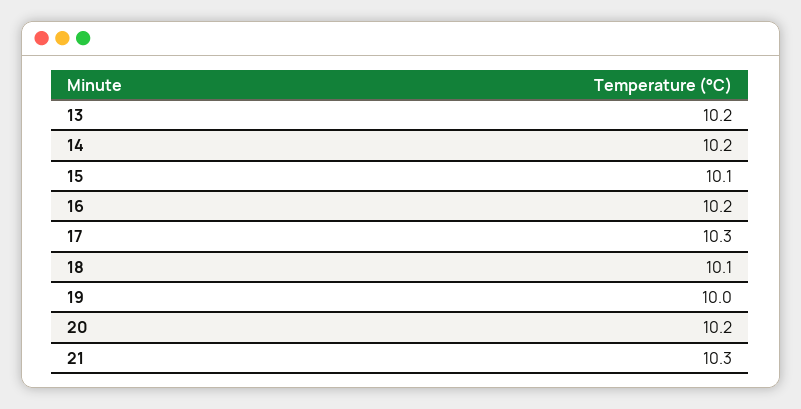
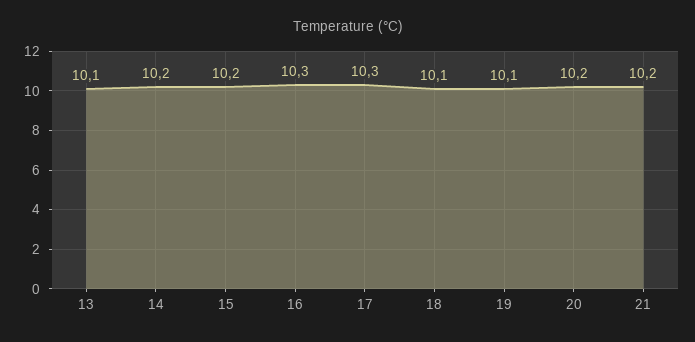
  {
-   "13": 10.2,
+   "13": 10.1,
    "14": 10.2,
-   "15": 10.1,
+   "15": 10.2,
-   "16": 10.2,
+   "16": 10.3,
    "17": 10.3,
    "18": 10.1,
-   "19": 10,
+   "19": 10.1,
    "20": 10.2,
-   "21": 10.3
+   "21": 10.2
  }

